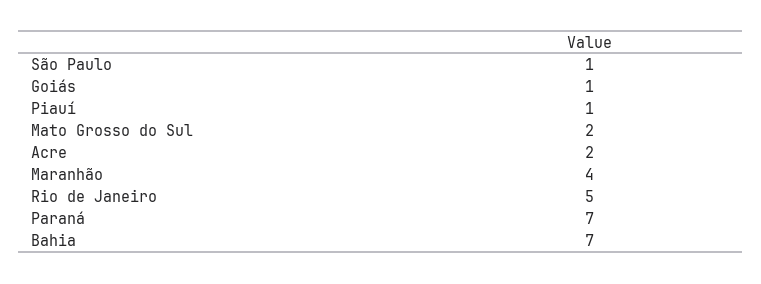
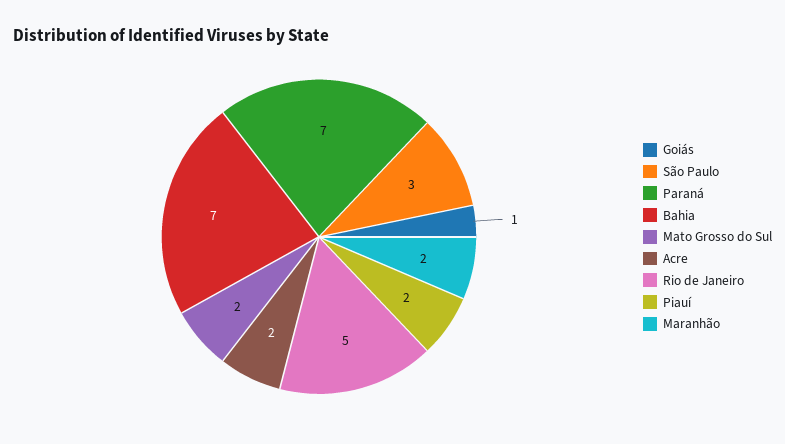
  {
-   "São Paulo": 1,
+   "São Paulo": 3,
    "Goiás": 1,
-   "Piauí": 1,
+   "Piauí": 2,
    "Mato Grosso do Sul": 2,
    "Acre": 2,
-   "Maranhão": 4,
+   "Maranhão": 2,
    "Rio de Janeiro": 5,
    "Paraná": 7,
    "Bahia": 7
  }

